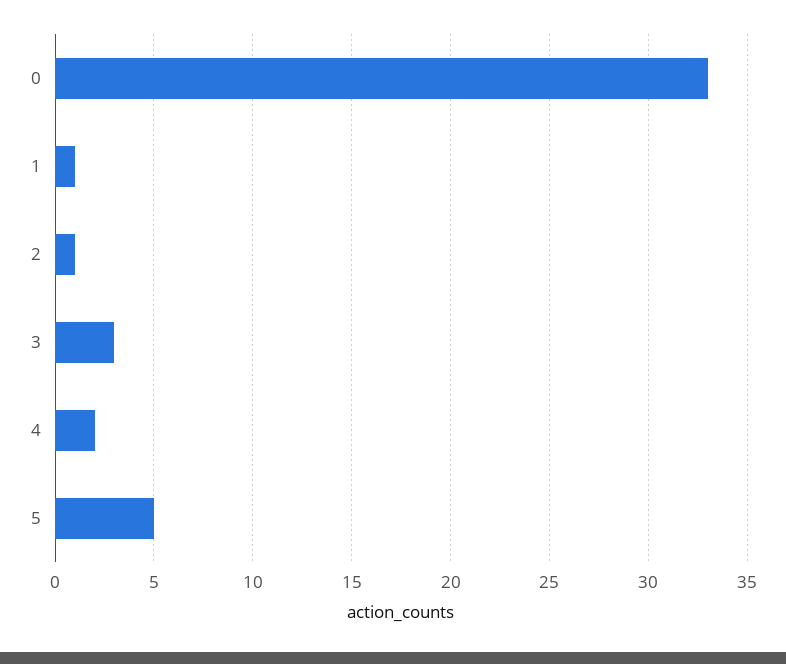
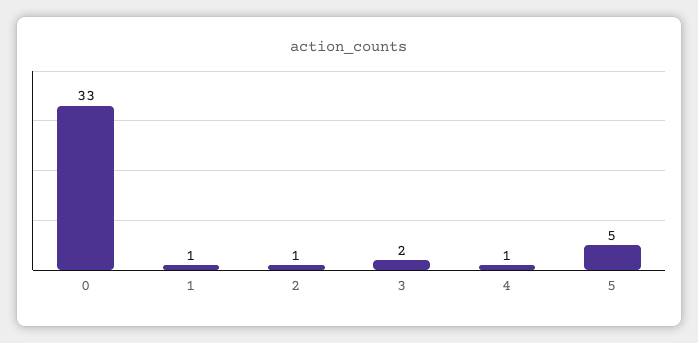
  {
    "0": 33,
    "1": 1,
    "2": 1,
-   "3": 3,
+   "3": 2,
-   "4": 2,
+   "4": 1,
    "5": 5
  }

